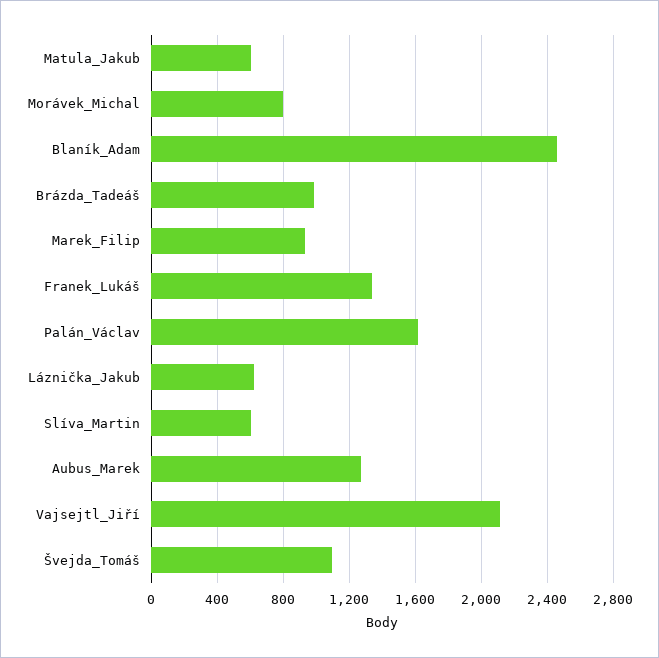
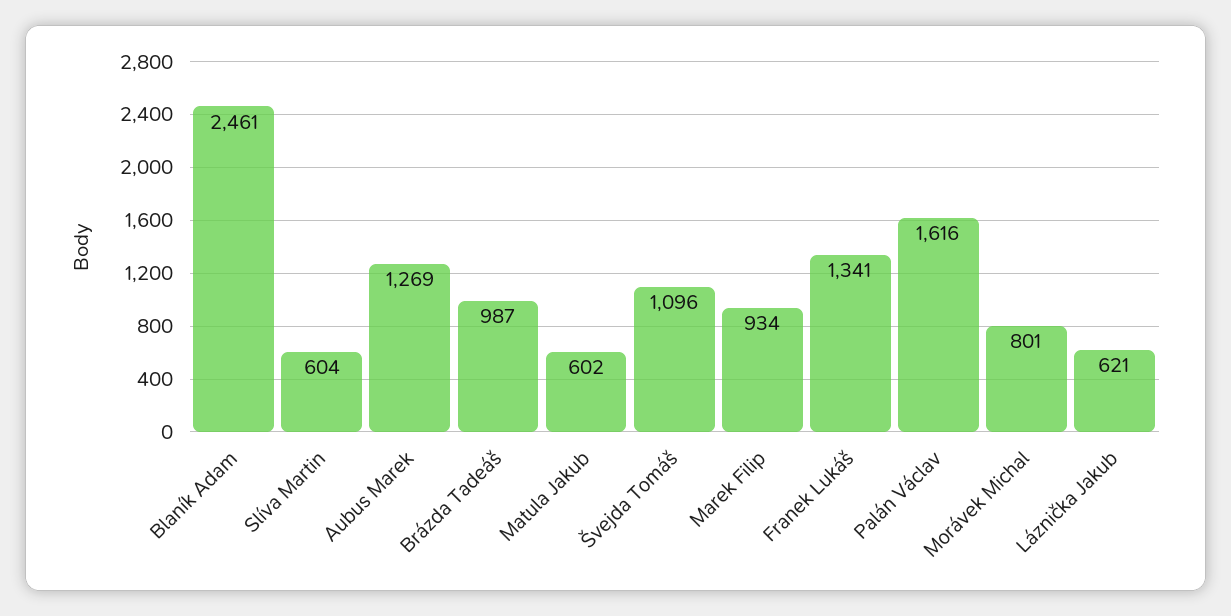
  {
    "Matula_Jakub": 602,
    "Morávek_Michal": 801,
    "Blaník_Adam": 2461,
    "Brázda_Tadeáš": 987,
    "Marek_Filip": 934,
    "Franek_Lukáš": 1341,
    "Palán_Václav": 1616,
    "Láznička_Jakub": 621,
    "Slíva_Martin": 604,
    "Aubus_Marek": 1269,
-   "Vajsejtl_Jiří": 2100,
    "Švejda_Tomáš": 1096
  }

